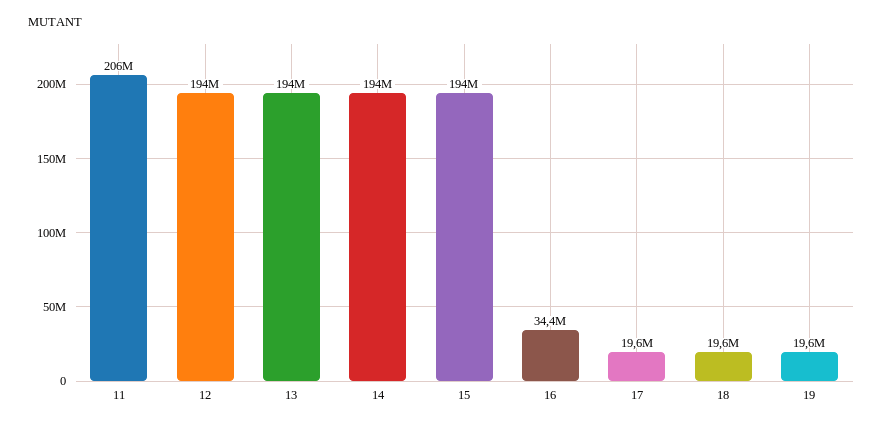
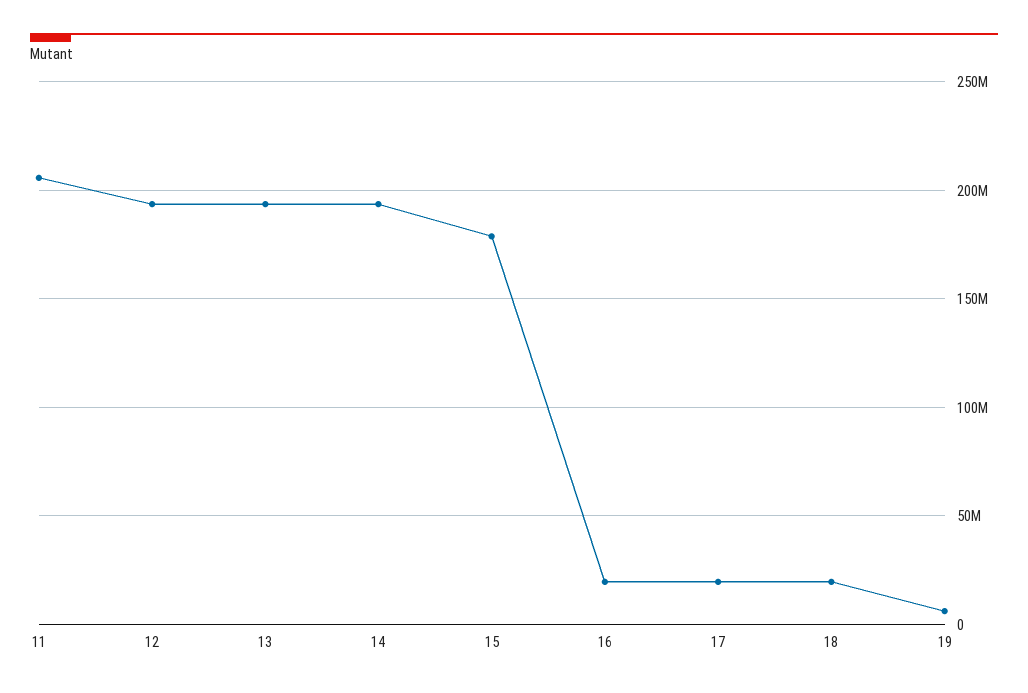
  {
    "11": 206000000,
    "12": 194000000,
    "13": 194000000,
    "14": 194000000,
-   "15": 194000000,
+   "15": 180000000,
-   "16": 34400000,
+   "16": 20000000,
    "17": 19600000,
    "18": 19600000,
-   "19": 19600000
+   "19": 5000000
  }

